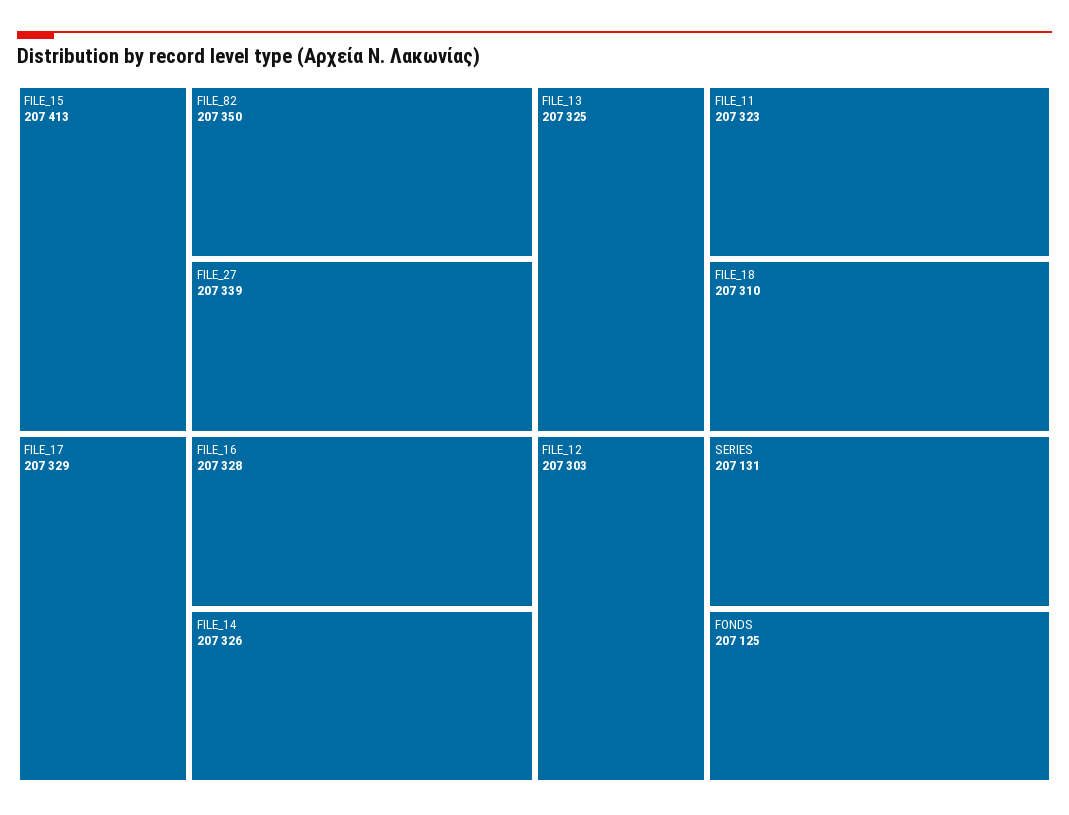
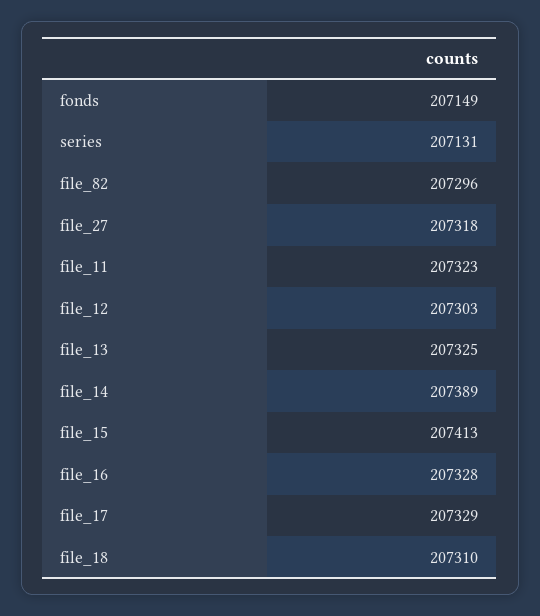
  {
    "FILE_15": 207413,
-   "FILE_82": 207350,
+   "FILE_82": 207296,
-   "FILE_27": 207339,
+   "FILE_27": 207318,
    "FILE_17": 207329,
    "FILE_16": 207328,
-   "FILE_14": 207326,
+   "FILE_14": 207389,
    "FILE_13": 207325,
    "FILE_11": 207323,
    "FILE_18": 207310,
    "FILE_12": 207303,
    "SERIES": 207131,
-   "FONDS": 207125
+   "FONDS": 207149
  }

